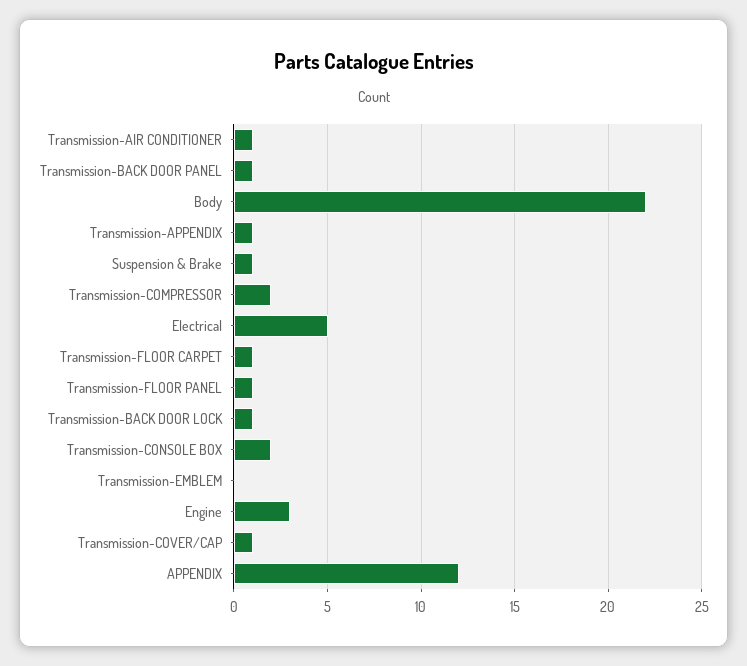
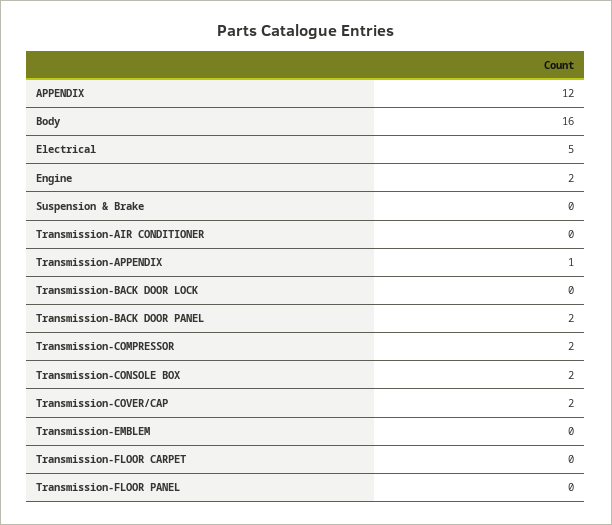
  {
-   "Transmission-AIR CONDITIONER": 1,
+   "Transmission-AIR CONDITIONER": 0,
-   "Transmission-BACK DOOR PANEL": 1,
+   "Transmission-BACK DOOR PANEL": 2,
-   "Body": 22,
+   "Body": 16,
    "Transmission-APPENDIX": 1,
-   "Suspension & Brake": 1,
+   "Suspension & Brake": 0,
    "Transmission-COMPRESSOR": 2,
    "Electrical": 5,
-   "Transmission-FLOOR CARPET": 1,
+   "Transmission-FLOOR CARPET": 0,
-   "Transmission-FLOOR PANEL": 1,
+   "Transmission-FLOOR PANEL": 0,
-   "Transmission-BACK DOOR LOCK": 1,
+   "Transmission-BACK DOOR LOCK": 0,
    "Transmission-CONSOLE BOX": 2,
    "Transmission-EMBLEM": 0,
-   "Engine": 3,
+   "Engine": 2,
-   "Transmission-COVER/CAP": 1,
+   "Transmission-COVER/CAP": 2,
    "APPENDIX": 12
  }

